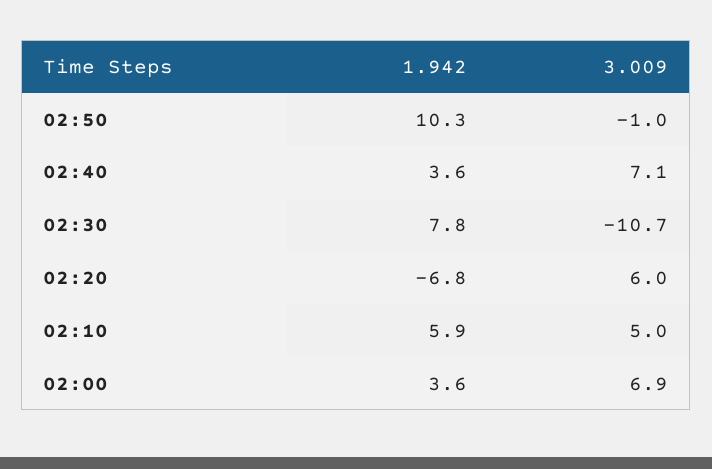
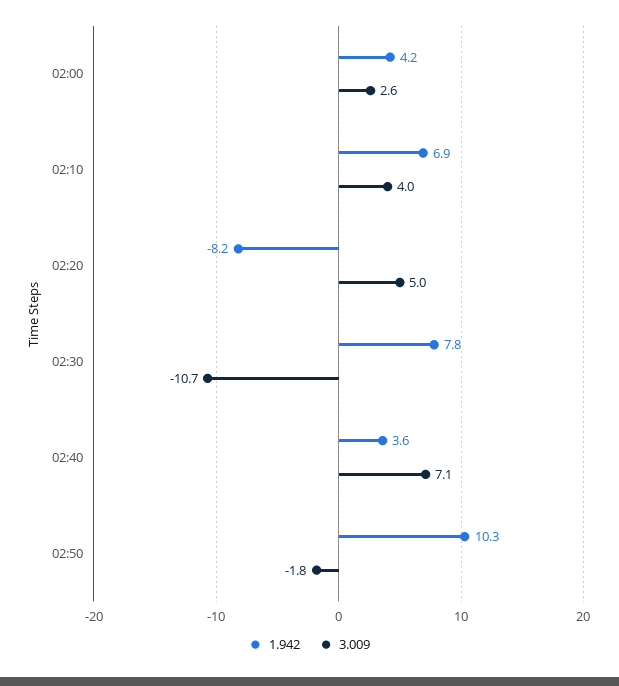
  {
    "1.942": {
      "02:50": 10.3,
      "02:40": 3.6,
      "02:30": 7.8,
-     "02:20": -6.8,
+     "02:20": -8.2,
-     "02:10": 5.9,
+     "02:10": 6.9,
-     "02:00": 3.6
+     "02:00": 4.2
    },
    "3.009": {
-     "02:50": -1,
+     "02:50": -1.8,
      "02:40": 7.1,
      "02:30": -10.7,
-     "02:20": 6,
+     "02:20": 5,
-     "02:10": 5,
+     "02:10": 4,
-     "02:00": 6.9
+     "02:00": 2.6
    }
  }

